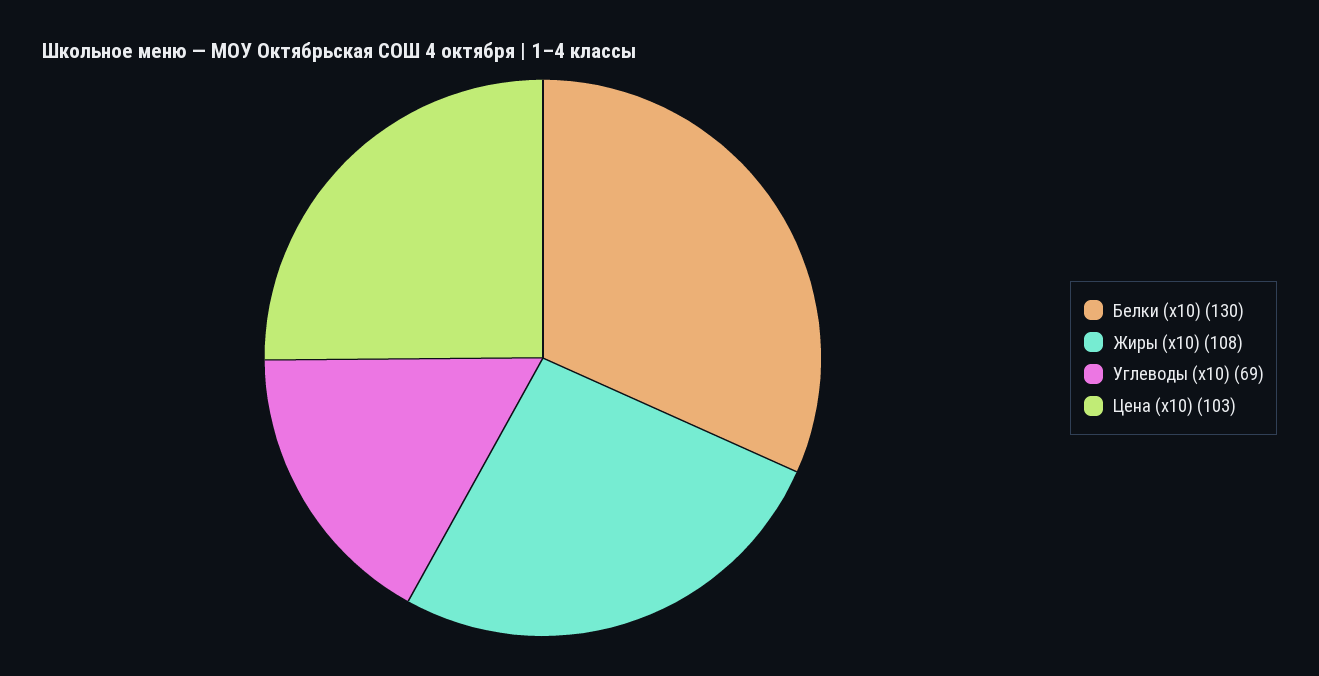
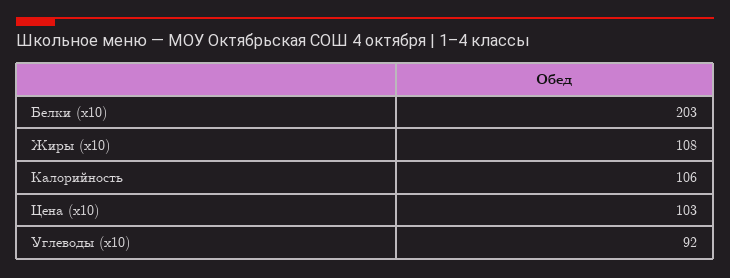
  {
-   "Белки (x10)": 130,
+   "Белки (x10)": 203,
    "Жиры (x10)": 108,
-   "Углеводы (x10)": 69,
+   "Углеводы (x10)": 92,
-   "Цена (x10)": 103
+   "Цена (x10)": 103,
+   "Калорийность": 106
  }

